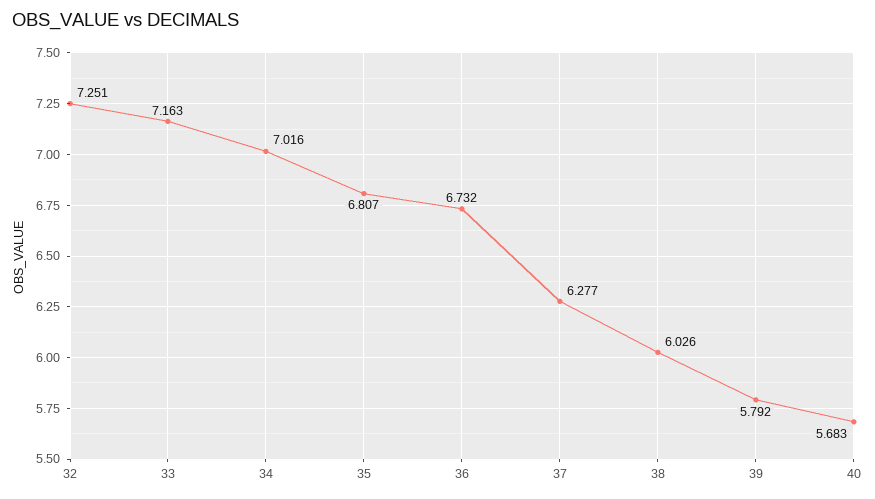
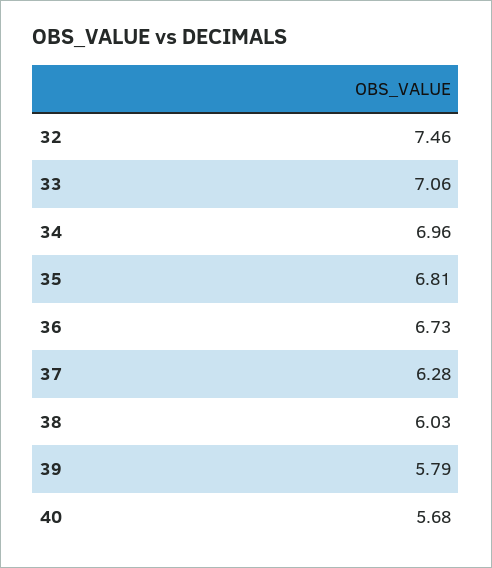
  {
-   "32": 7.251,
+   "32": 7.46,
-   "33": 7.163,
+   "33": 7.06,
-   "34": 7.016,
+   "34": 6.96,
    "35": 6.807,
    "36": 6.732,
    "37": 6.277,
    "38": 6.026,
    "39": 5.792,
    "40": 5.683
  }

